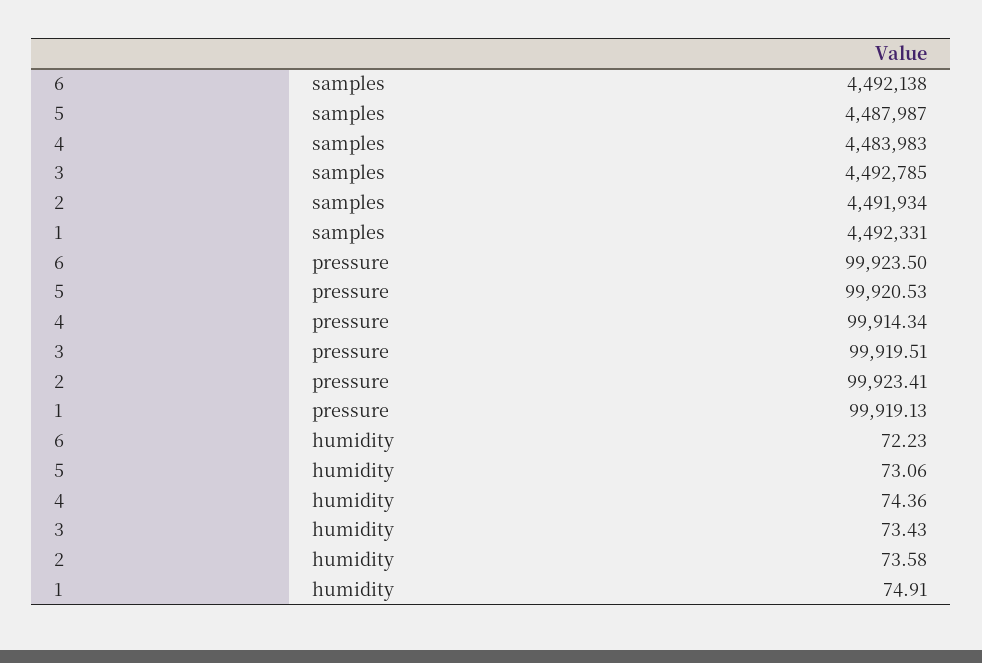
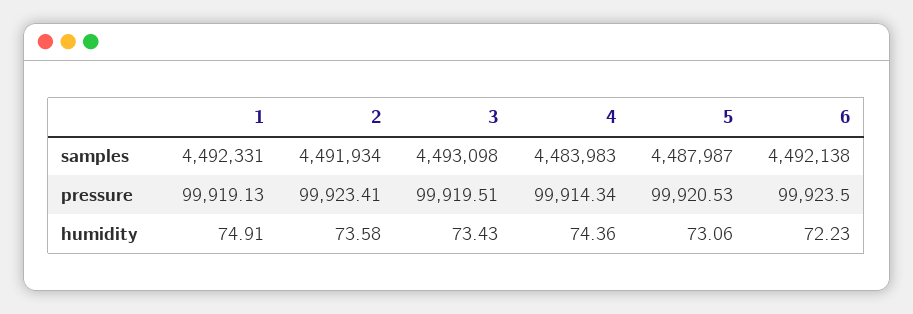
  {
    "6": {
      "samples": 4492138,
      "pressure": 99923.5,
      "humidity": 72.23
    },
    "5": {
      "samples": 4487987,
      "pressure": 99920.53,
      "humidity": 73.06
    },
    "4": {
      "samples": 4483983,
      "pressure": 99914.34,
      "humidity": 74.36
    },
    "3": {
-     "samples": 4492785,
+     "samples": 4493098,
      "pressure": 99919.51,
      "humidity": 73.43
    },
    "2": {
      "samples": 4491934,
      "pressure": 99923.41,
      "humidity": 73.58
    },
    "1": {
      "samples": 4492331,
      "pressure": 99919.13,
      "humidity": 74.91
    }
  }

